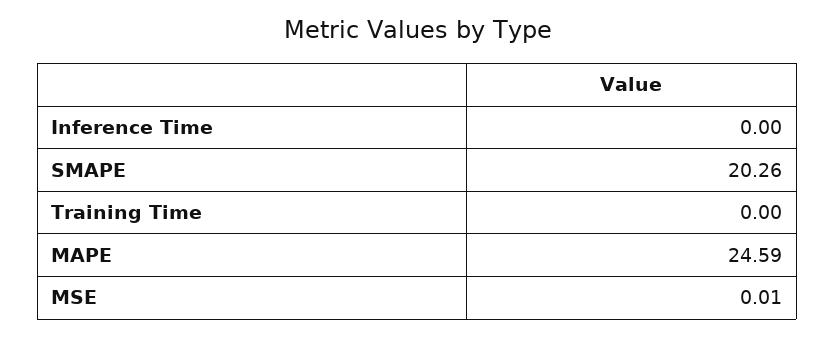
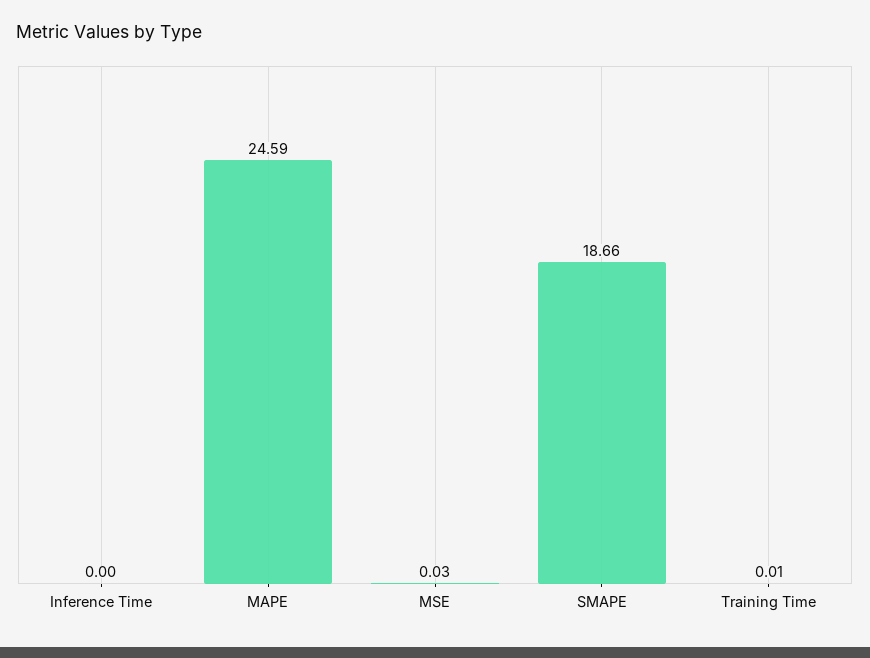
  {
    "Inference Time": 0,
-   "SMAPE": 20.26,
+   "SMAPE": 18.66,
-   "Training Time": 0,
+   "Training Time": 0.01,
    "MAPE": 24.59,
-   "MSE": 0.01
+   "MSE": 0.03
  }

